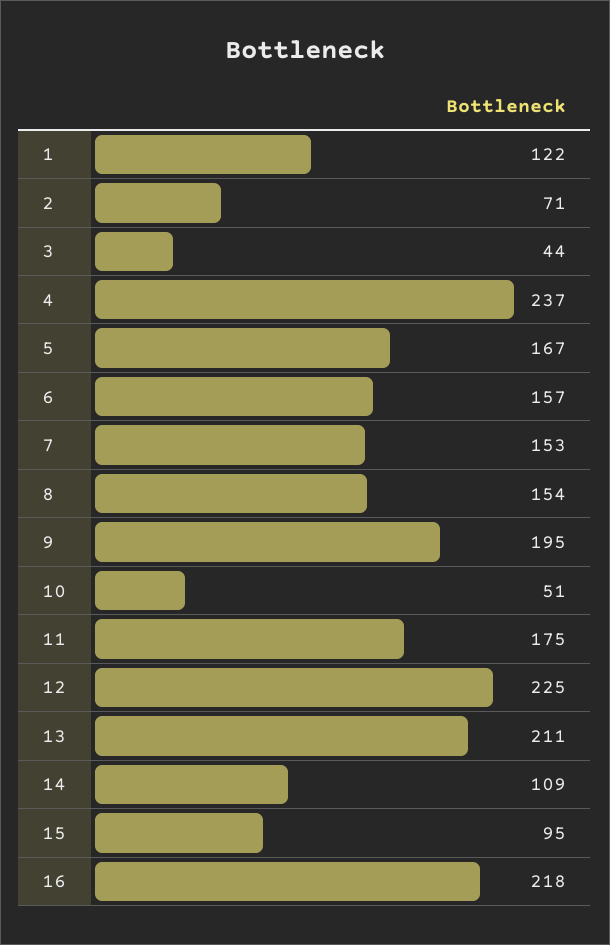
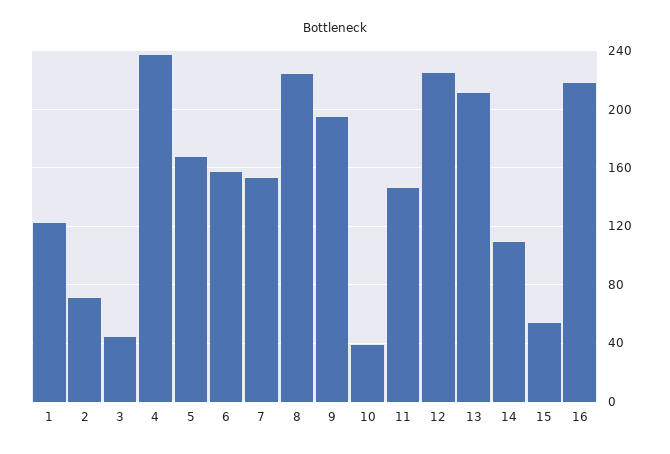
  {
    "1": 122,
    "2": 71,
    "3": 44,
    "4": 237,
    "5": 167,
    "6": 157,
    "7": 153,
-   "8": 154,
+   "8": 225,
    "9": 195,
-   "10": 51,
+   "10": 40,
-   "11": 175,
+   "11": 145,
    "12": 225,
    "13": 211,
    "14": 109,
-   "15": 95,
+   "15": 55,
    "16": 218
  }

